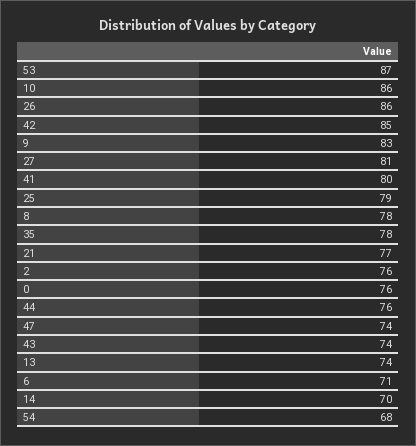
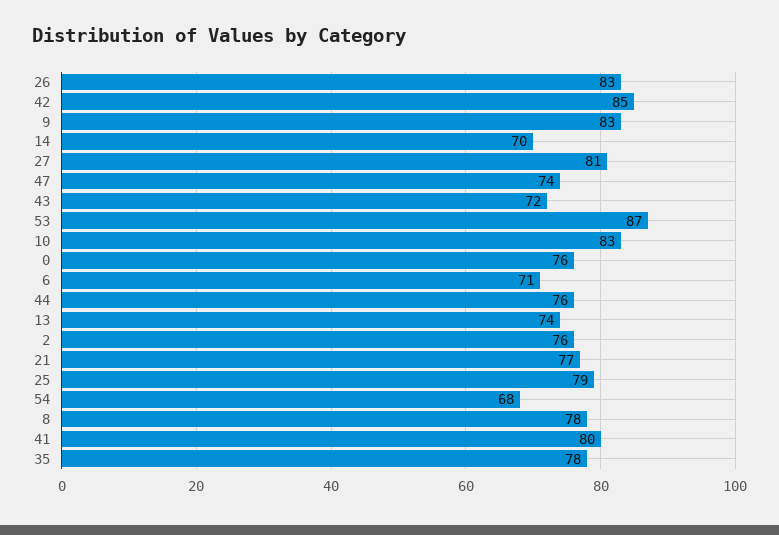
  {
    "53": 87,
-   "10": 86,
+   "10": 83,
-   "26": 86,
+   "26": 83,
    "42": 85,
    "9": 83,
    "27": 81,
    "41": 80,
    "25": 79,
    "8": 78,
    "35": 78,
    "21": 77,
    "2": 76,
    "0": 76,
    "44": 76,
    "47": 74,
-   "43": 74,
+   "43": 72,
    "13": 74,
    "6": 71,
    "14": 70,
    "54": 68
  }

